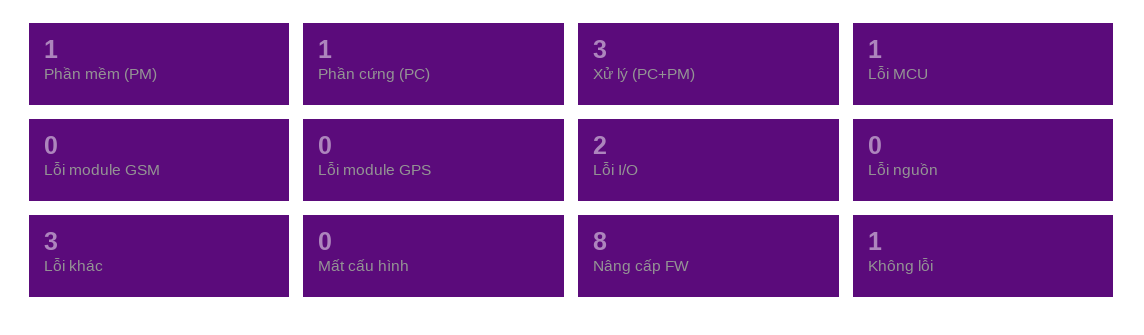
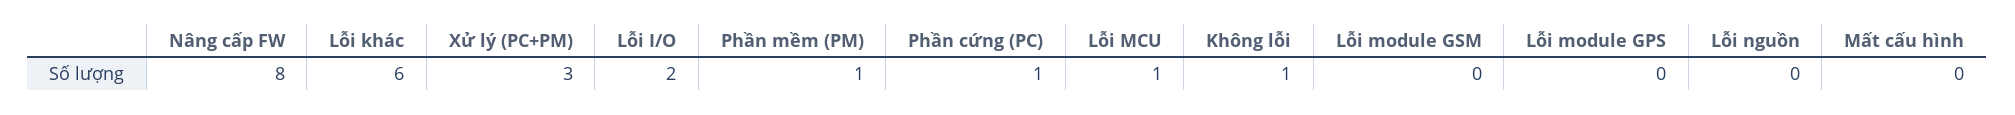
  {
    "Phần mềm (PM)": 1,
    "Phần cứng (PC)": 1,
    "Xử lý (PC+PM)": 3,
    "Lỗi MCU": 1,
    "Lỗi module GSM": 0,
    "Lỗi module GPS": 0,
    "Lỗi I/O": 2,
    "Lỗi nguồn": 0,
-   "Lỗi khác": 3,
+   "Lỗi khác": 6,
    "Mất cấu hình": 0,
    "Nâng cấp FW": 8,
    "Không lỗi": 1
  }

